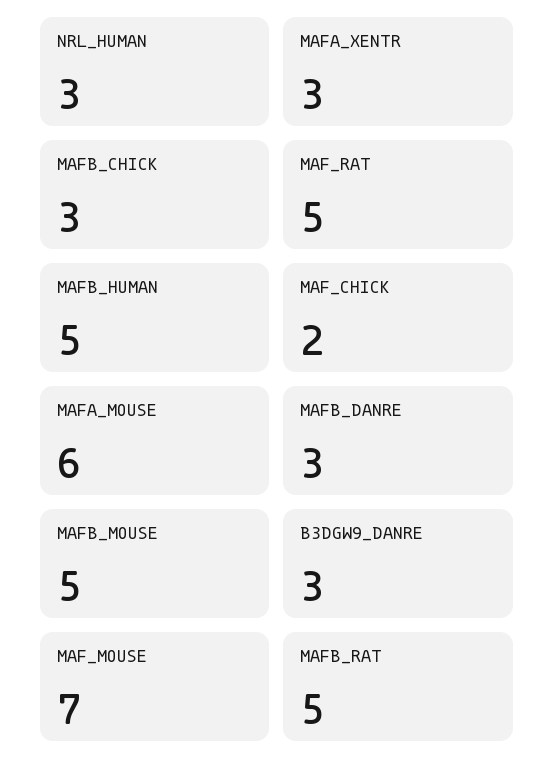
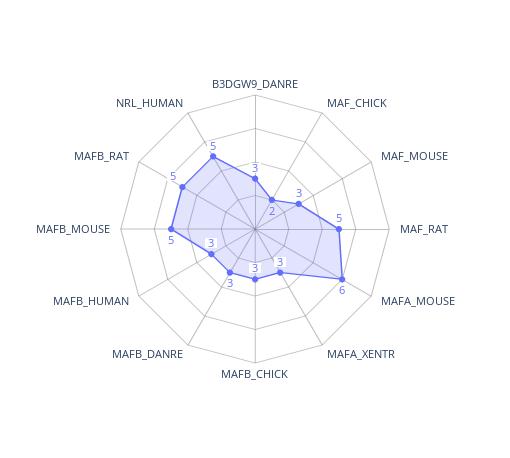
  {
-   "NRL_HUMAN": 3,
+   "NRL_HUMAN": 5,
    "MAFA_XENTR": 3,
    "MAFB_CHICK": 3,
    "MAF_RAT": 5,
-   "MAFB_HUMAN": 5,
+   "MAFB_HUMAN": 3,
    "MAF_CHICK": 2,
    "MAFA_MOUSE": 6,
    "MAFB_DANRE": 3,
    "MAFB_MOUSE": 5,
    "B3DGW9_DANRE": 3,
-   "MAF_MOUSE": 7,
+   "MAF_MOUSE": 3,
    "MAFB_RAT": 5
  }

